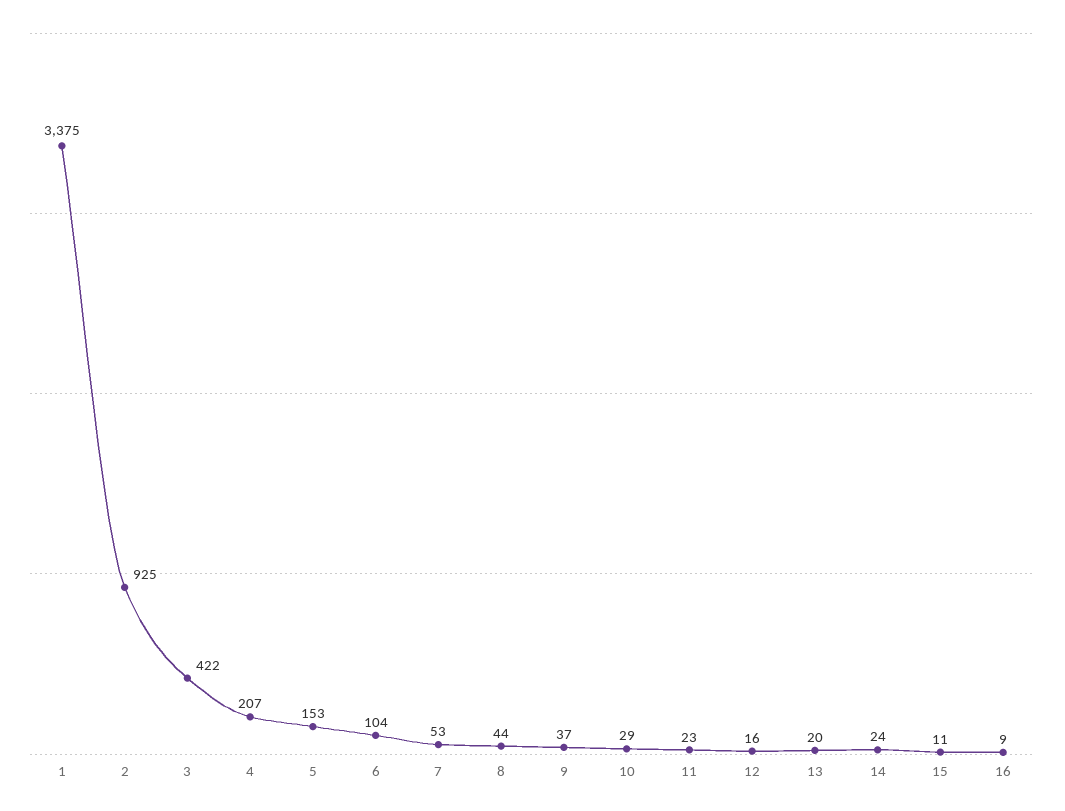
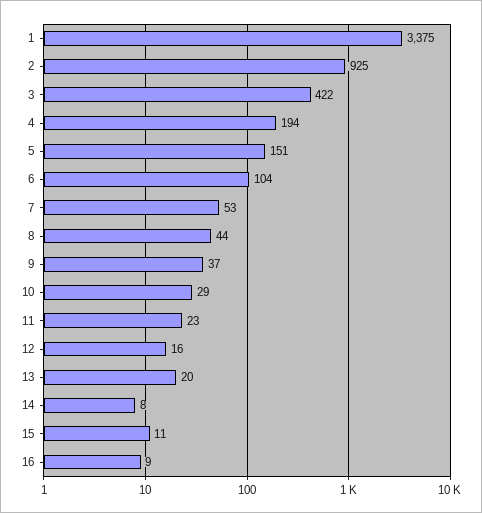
  {
    "1": 3375,
    "2": 925,
    "3": 422,
-   "4": 207,
+   "4": 194,
-   "5": 153,
+   "5": 151,
    "6": 104,
    "7": 53,
    "8": 44,
    "9": 37,
    "10": 29,
    "11": 23,
    "12": 16,
    "13": 20,
-   "14": 24,
+   "14": 8,
    "15": 11,
    "16": 9
  }

